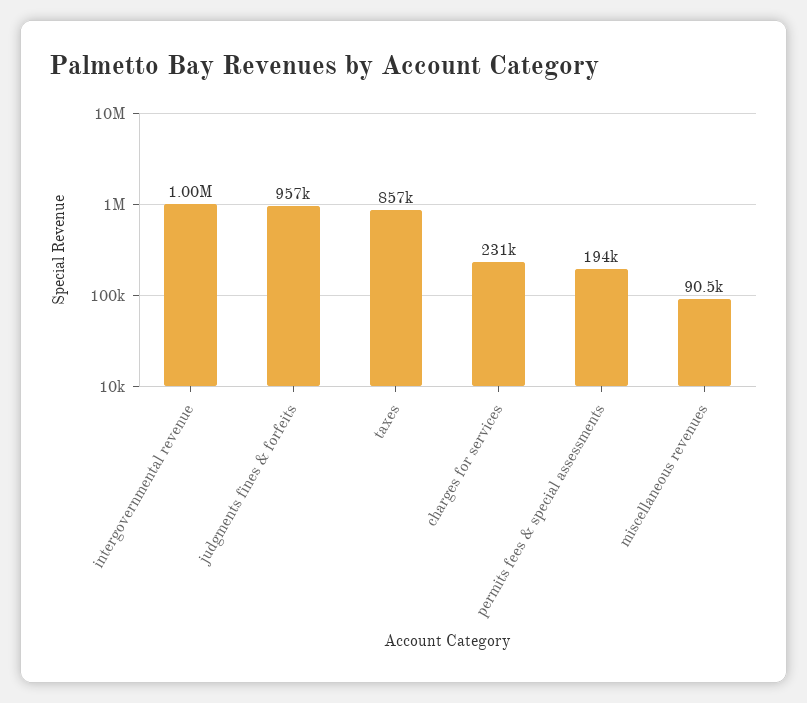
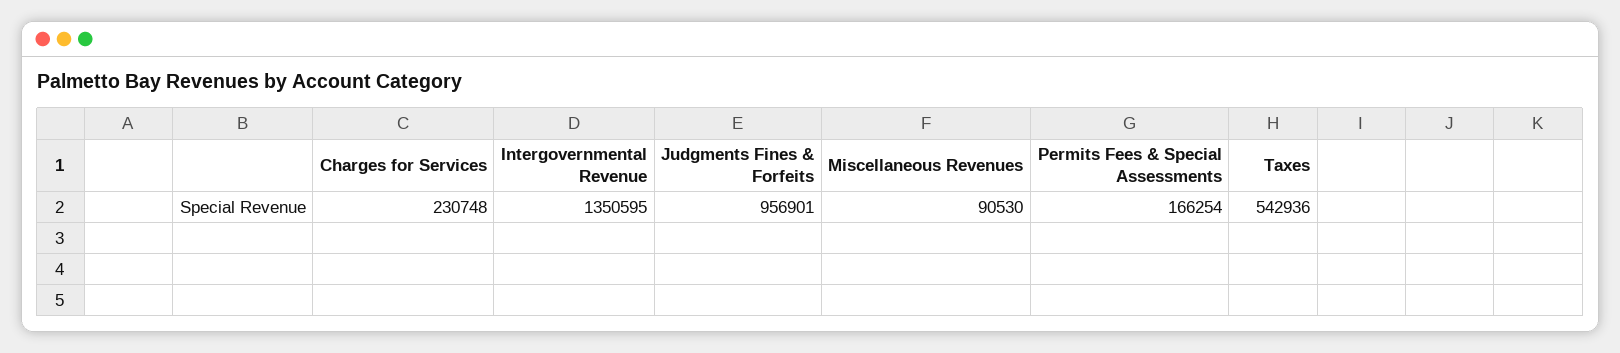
  {
-   "intergovernmental revenue": 1000000,
+   "intergovernmental revenue": 1350595,
    "judgments fines & forfeits": 956901,
-   "taxes": 857000,
+   "taxes": 542936,
    "charges for services": 230748,
-   "permits fees & special assessments": 194000,
+   "permits fees & special assessments": 166254,
    "miscellaneous revenues": 90530
  }

